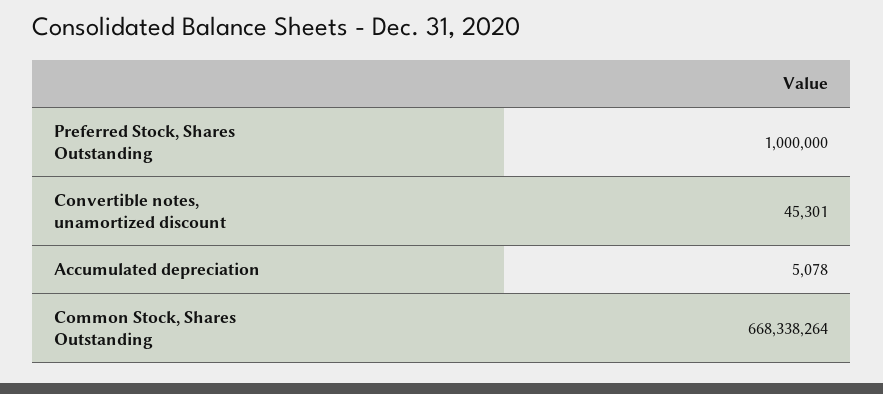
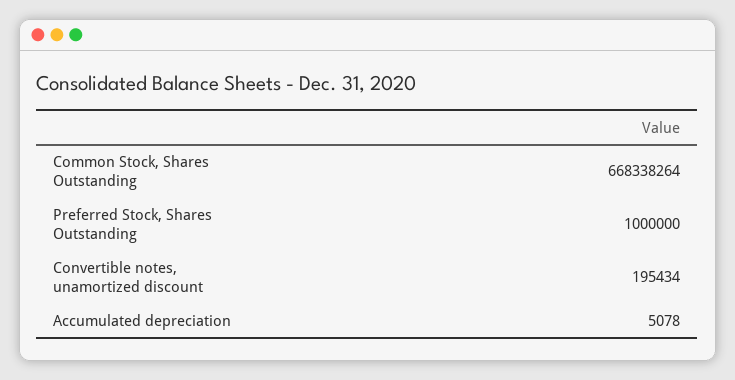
  {
    "Preferred Stock, Shares Outstanding": 1000000,
-   "Convertible notes, unamortized discount": 45301,
+   "Convertible notes, unamortized discount": 195434,
    "Accumulated depreciation": 5078,
    "Common Stock, Shares Outstanding": 668338264
  }

